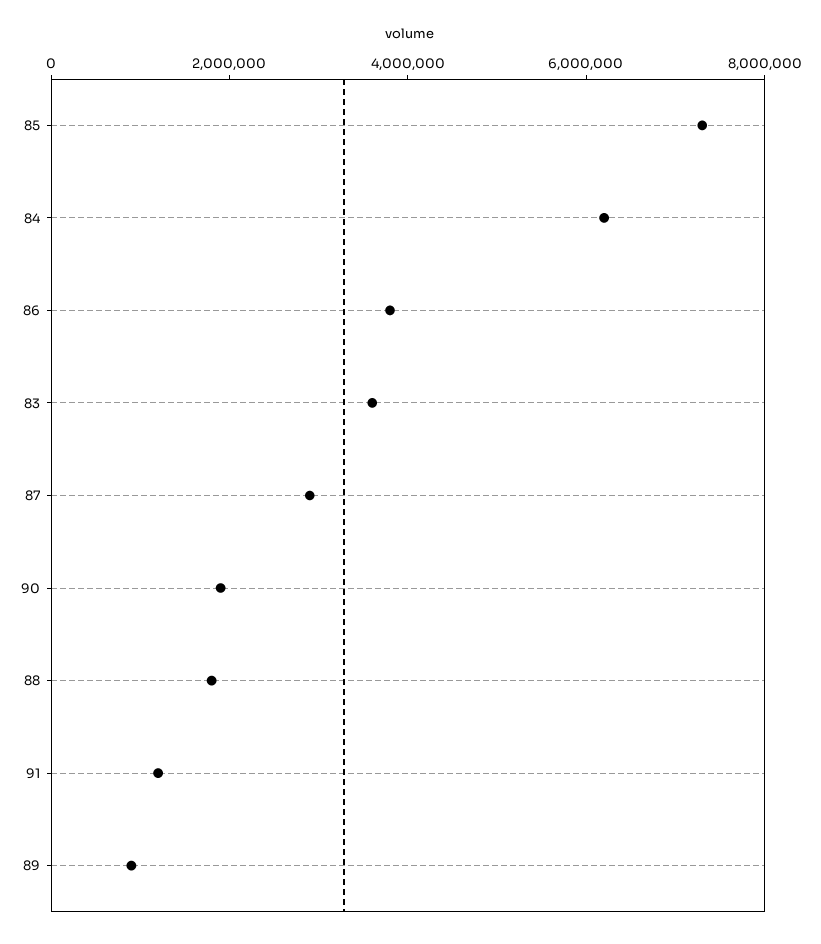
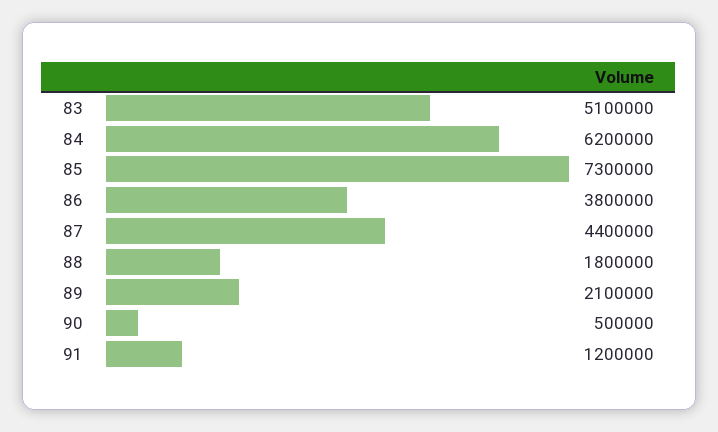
  {
    "85": 7300000,
    "84": 6200000,
    "86": 3800000,
-   "83": 3500000,
+   "83": 5100000,
-   "87": 3000000,
+   "87": 4400000,
-   "90": 2000000,
+   "90": 500000,
    "88": 1800000,
    "91": 1200000,
-   "89": 1000000
+   "89": 2100000
  }

